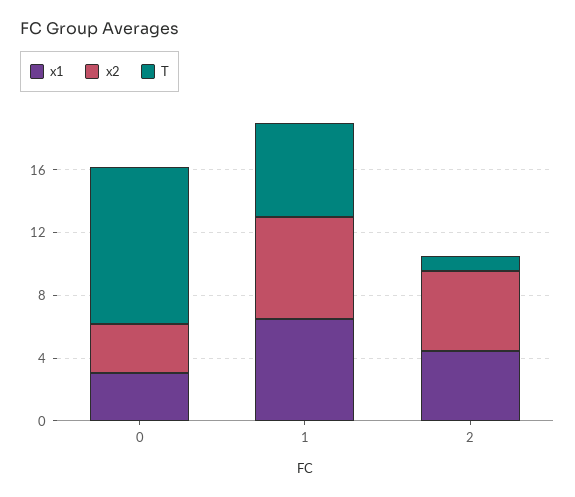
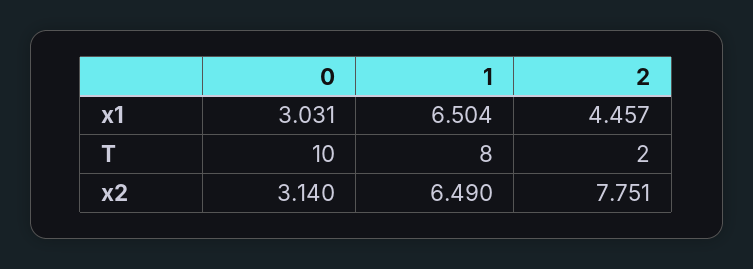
  {
    "x1": {
      "0": 3.031,
      "1": 6.504,
      "2": 4.457
    },
    "x2": {
      "0": 3.14,
      "1": 6.49,
-     "2": 5
+     "2": 7.751
    },
    "T": {
      "0": 10,
-     "1": 6,
+     "1": 8,
-     "2": 1
+     "2": 2
    }
  }

